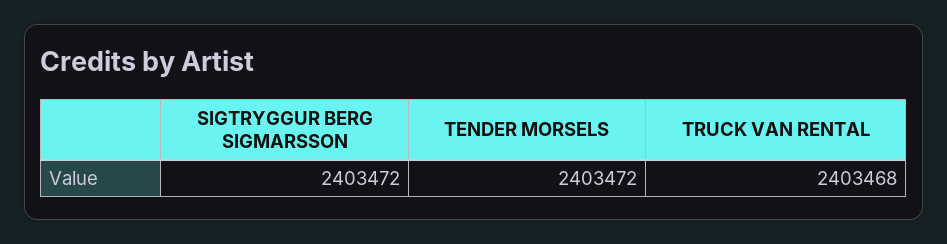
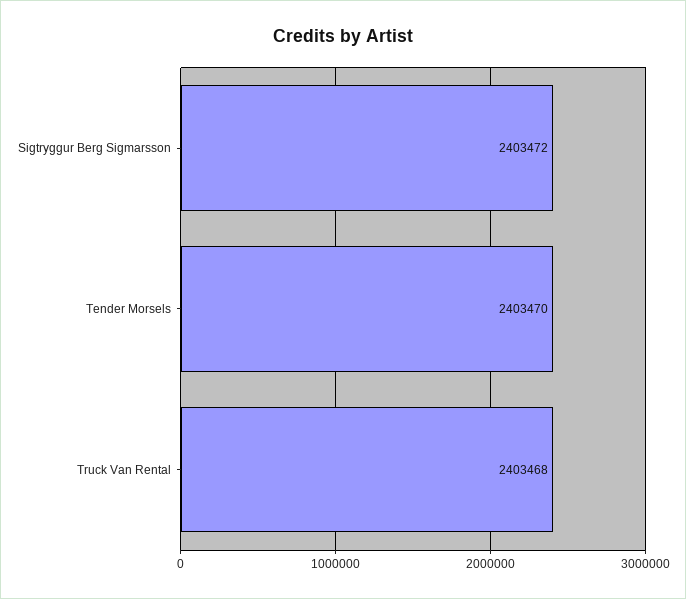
  {
    "SIGTRYGGUR BERG SIGMARSSON": 2403472,
-   "TENDER MORSELS": 2403472,
+   "TENDER MORSELS": 2403470,
    "TRUCK VAN RENTAL": 2403468
  }

